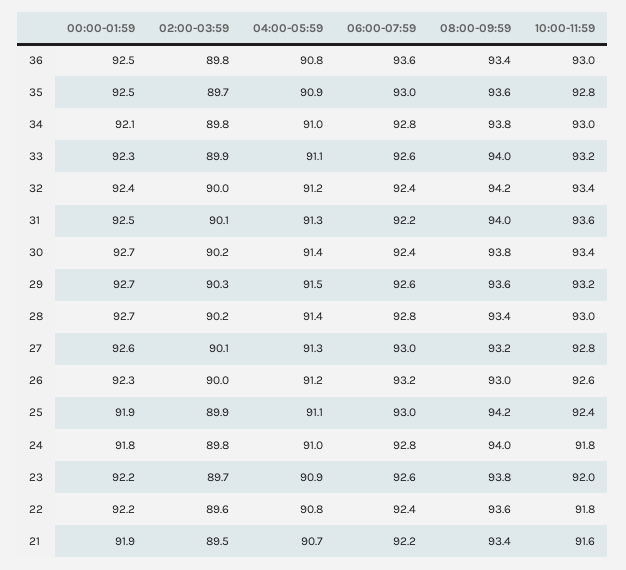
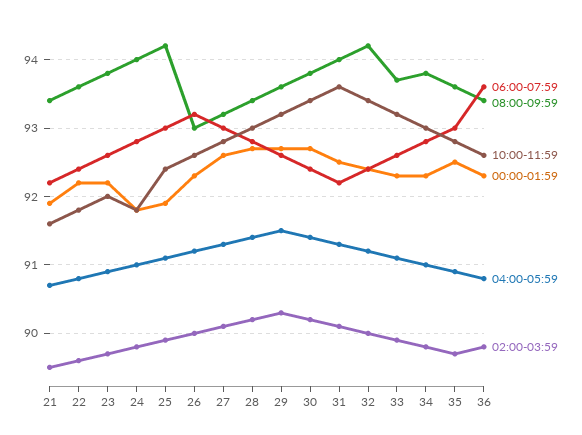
  {
    "00:00-01:59": {
-     "36": 92.5,
+     "36": 92.3,
      "35": 92.5,
-     "34": 92.1,
+     "34": 92.3,
      "33": 92.3,
      "32": 92.4,
      "31": 92.5,
      "30": 92.7,
      "29": 92.7,
      "28": 92.7,
      "27": 92.6,
      "26": 92.3,
      "25": 91.9,
      "24": 91.8,
      "23": 92.2,
      "22": 92.2,
      "21": 91.9
    },
    "02:00-03:59": {
      "36": 89.8,
      "35": 89.7,
      "34": 89.8,
      "33": 89.9,
      "32": 90,
      "31": 90.1,
      "30": 90.2,
      "29": 90.3,
      "28": 90.2,
      "27": 90.1,
      "26": 90,
      "25": 89.9,
      "24": 89.8,
      "23": 89.7,
      "22": 89.6,
      "21": 89.5
    },
    "04:00-05:59": {
      "36": 90.8,
      "35": 90.9,
      "34": 91,
      "33": 91.1,
      "32": 91.2,
      "31": 91.3,
      "30": 91.4,
      "29": 91.5,
      "28": 91.4,
      "27": 91.3,
      "26": 91.2,
      "25": 91.1,
      "24": 91,
      "23": 90.9,
      "22": 90.8,
      "21": 90.7
    },
    "06:00-07:59": {
      "36": 93.6,
      "35": 93,
      "34": 92.8,
      "33": 92.6,
      "32": 92.4,
      "31": 92.2,
      "30": 92.4,
      "29": 92.6,
      "28": 92.8,
      "27": 93,
      "26": 93.2,
      "25": 93,
      "24": 92.8,
      "23": 92.6,
      "22": 92.4,
      "21": 92.2
    },
    "08:00-09:59": {
      "36": 93.4,
      "35": 93.6,
      "34": 93.8,
-     "33": 94,
+     "33": 93.7,
      "32": 94.2,
      "31": 94,
      "30": 93.8,
      "29": 93.6,
      "28": 93.4,
      "27": 93.2,
      "26": 93,
      "25": 94.2,
      "24": 94,
      "23": 93.8,
      "22": 93.6,
      "21": 93.4
    },
    "10:00-11:59": {
-     "36": 93,
+     "36": 92.6,
      "35": 92.8,
      "34": 93,
      "33": 93.2,
      "32": 93.4,
      "31": 93.6,
      "30": 93.4,
      "29": 93.2,
      "28": 93,
      "27": 92.8,
      "26": 92.6,
      "25": 92.4,
      "24": 91.8,
      "23": 92,
      "22": 91.8,
      "21": 91.6
    }
  }

